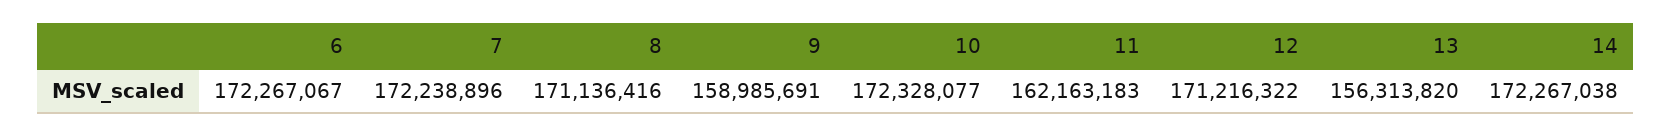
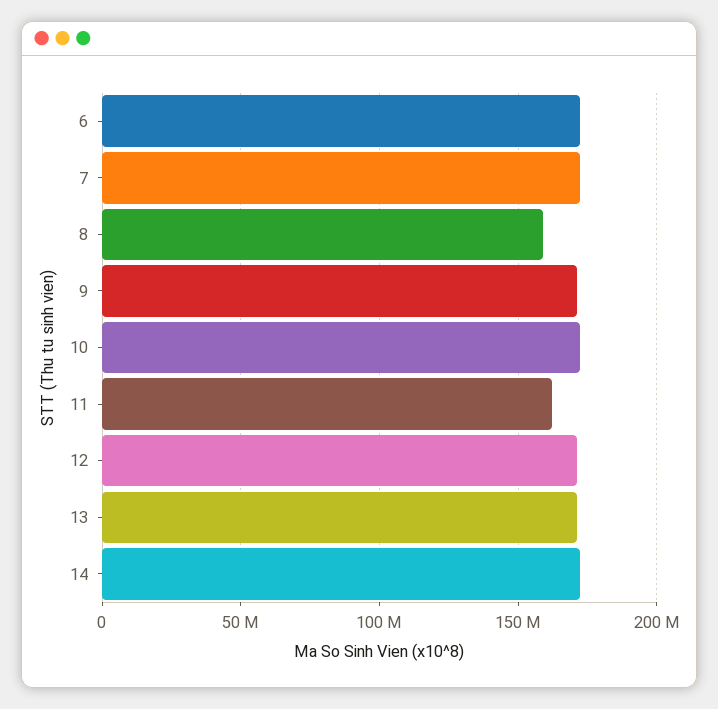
  {
    "6": 172267067,
    "7": 172238896,
-   "8": 171136416,
+   "8": 160000000,
-   "9": 158985691,
+   "9": 170000000,
    "10": 172328077,
    "11": 162163183,
    "12": 171216322,
-   "13": 156313820,
+   "13": 170000000,
    "14": 172267038
  }

